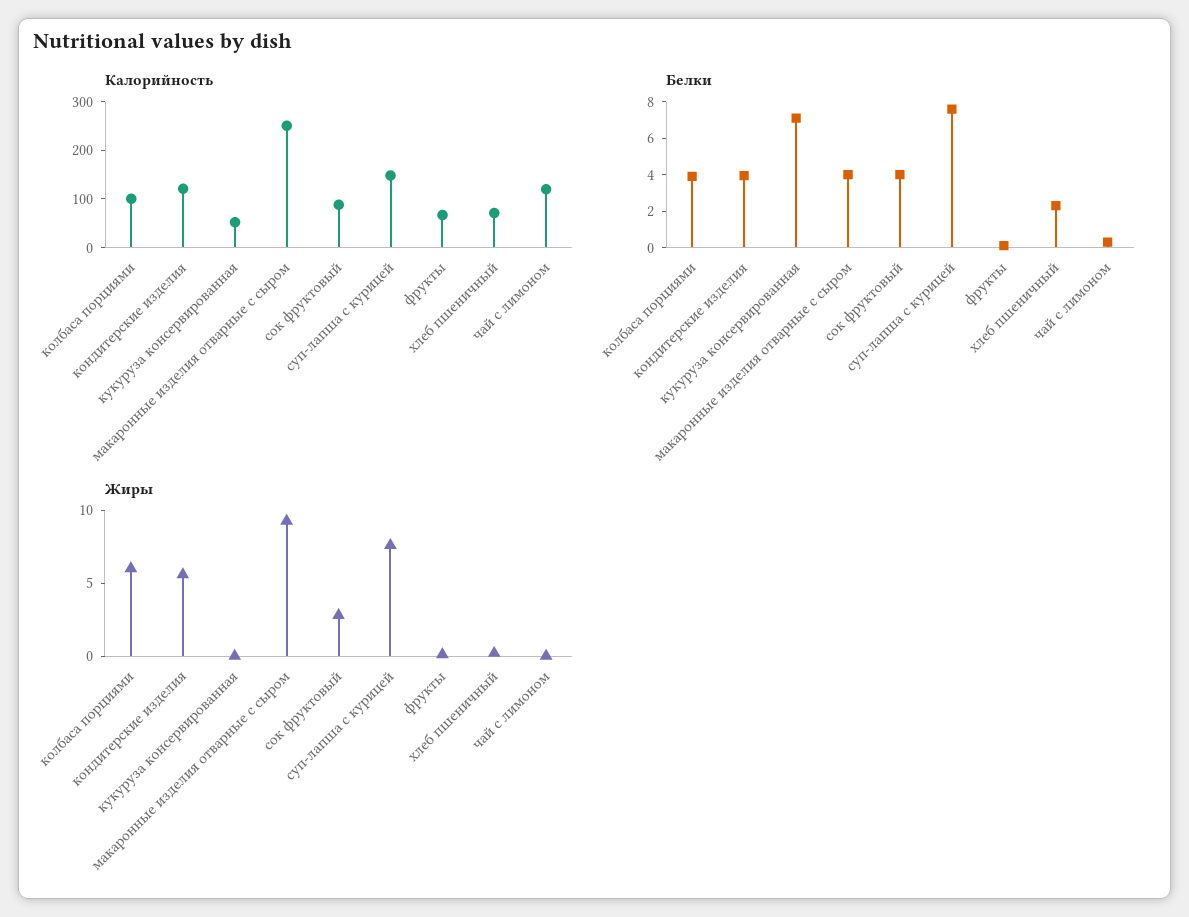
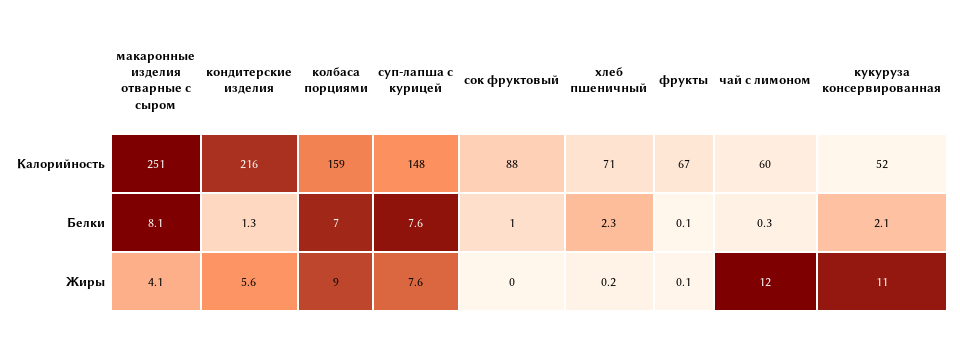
  {
    "Калорийность": {
-     "колбаса порциями": 100,
+     "колбаса порциями": 159,
-     "кондитерские изделия": 120,
+     "кондитерские изделия": 216,
      "кукуруза консервированная": 52,
      "макаронные изделия отварные с сыром": 251,
      "сок фруктовый": 88,
      "суп-лапша с курицей": 148,
      "фрукты": 67,
      "хлеб пшеничный": 71,
-     "чай с лимоном": 120
+     "чай с лимоном": 60
    },
    "Белки": {
-     "колбаса порциями": 4,
+     "колбаса порциями": 7,
-     "кондитерские изделия": 4,
+     "кондитерские изделия": 1.3,
-     "кукуруза консервированная": 7,
+     "кукуруза консервированная": 2.1,
-     "макаронные изделия отварные с сыром": 4,
+     "макаронные изделия отварные с сыром": 8.1,
-     "сок фруктовый": 4,
+     "сок фруктовый": 1,
      "суп-лапша с курицей": 7.6,
      "фрукты": 0.1,
      "хлеб пшеничный": 2.3,
      "чай с лимоном": 0.3
    },
    "Жиры": {
-     "колбаса порциями": 6,
+     "колбаса порциями": 9,
      "кондитерские изделия": 5.6,
-     "кукуруза консервированная": 0,
+     "кукуруза консервированная": 11,
-     "макаронные изделия отварные с сыром": 9,
+     "макаронные изделия отварные с сыром": 4.1,
-     "сок фруктовый": 3,
+     "сок фруктовый": 0,
      "суп-лапша с курицей": 7.6,
      "фрукты": 0.1,
      "хлеб пшеничный": 0.2,
-     "чай с лимоном": 0
+     "чай с лимоном": 12
    }
  }

